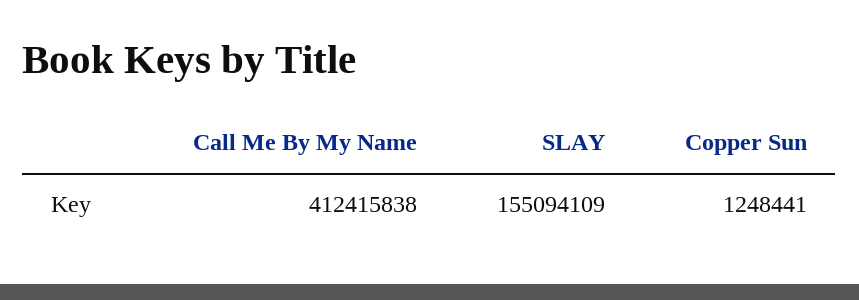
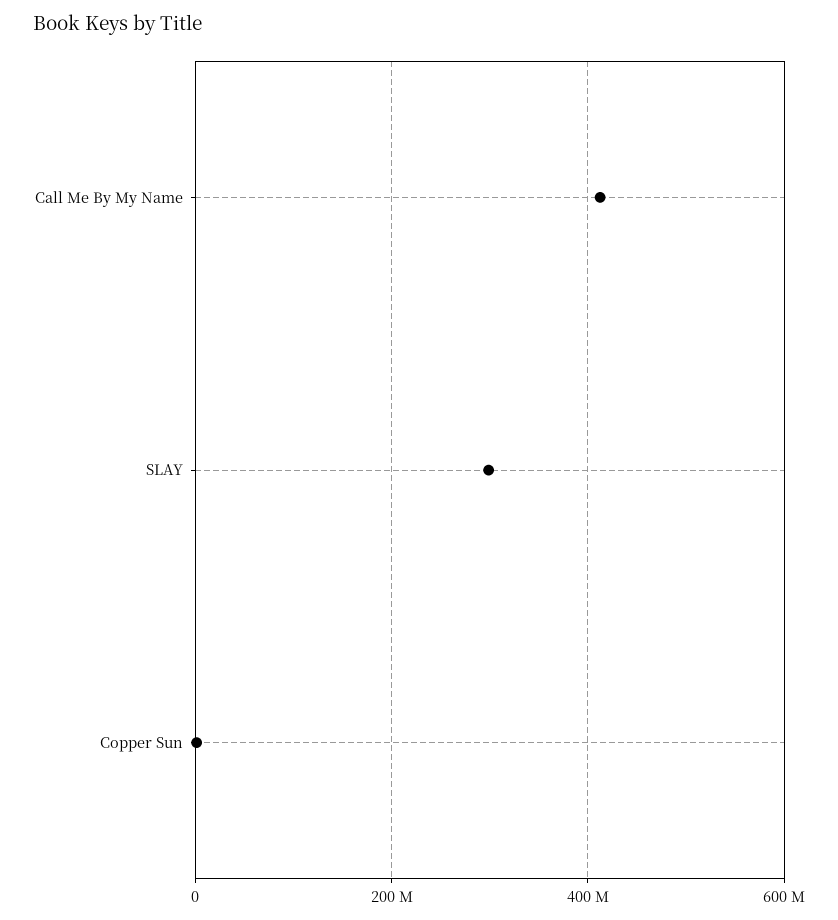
  {
    "Call Me By My Name": 412415838,
-   "SLAY": 155094109,
+   "SLAY": 300000000,
    "Copper Sun": 1248441
  }

